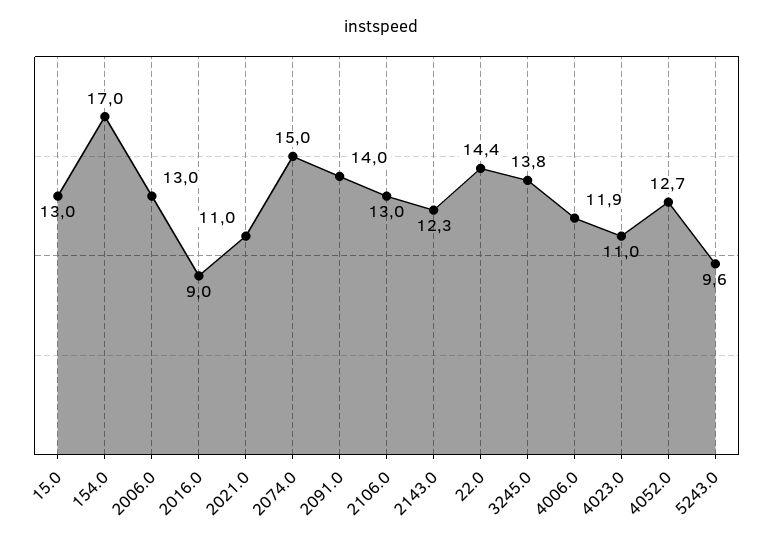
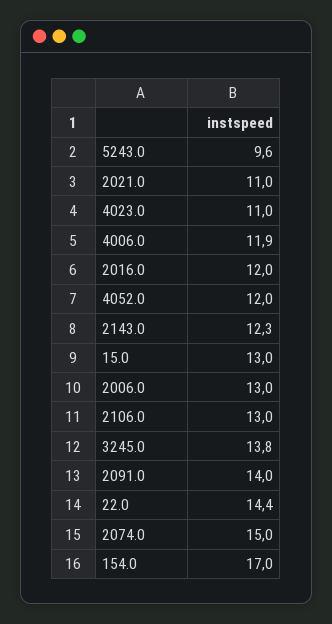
  {
    "15.0": 13,
    "154.0": 17,
    "2006.0": 13,
-   "2016.0": 9,
+   "2016.0": 12,
    "2021.0": 11,
    "2074.0": 15,
    "2091.0": 14,
    "2106.0": 13,
    "2143.0": 12.3,
    "22.0": 14.4,
    "3245.0": 13.8,
    "4006.0": 11.9,
    "4023.0": 11,
-   "4052.0": 12.7,
+   "4052.0": 12,
    "5243.0": 9.6
  }

